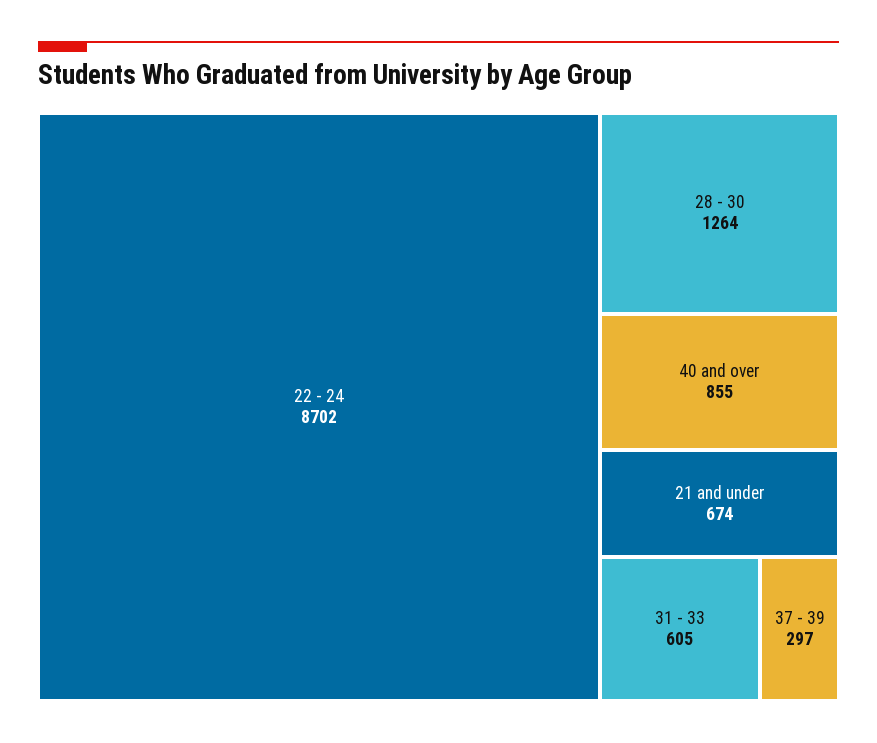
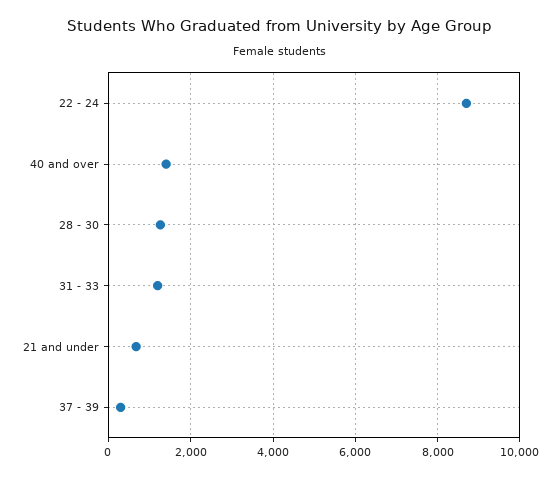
  {
    "22 - 24": 8702,
    "28 - 30": 1264,
-   "40 and over": 855,
+   "40 and over": 1400,
    "21 and under": 674,
-   "31 - 33": 605,
+   "31 - 33": 1200,
    "37 - 39": 297
  }

